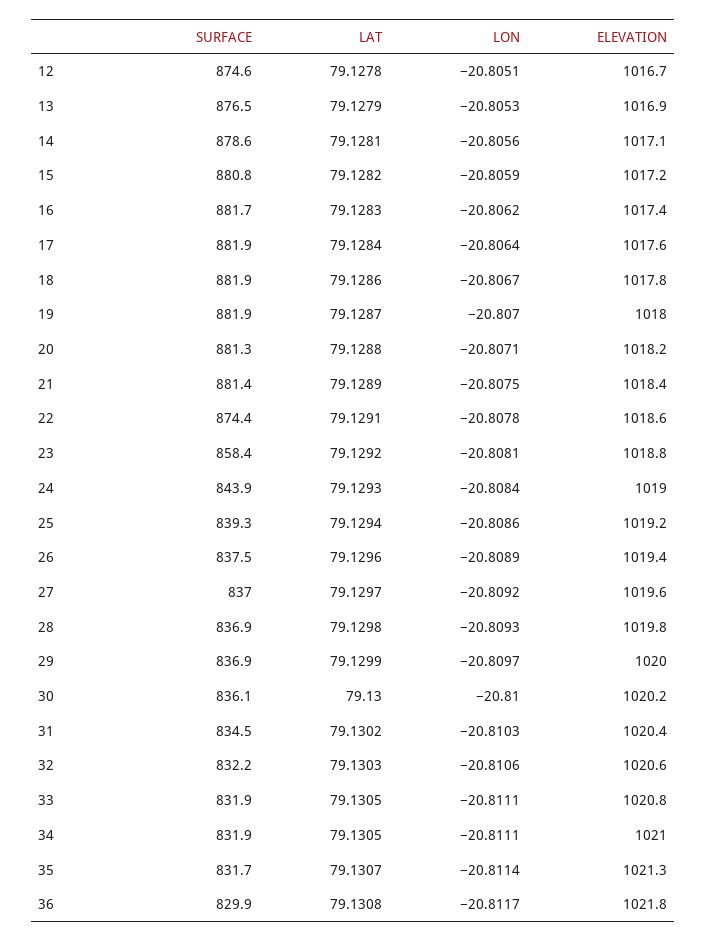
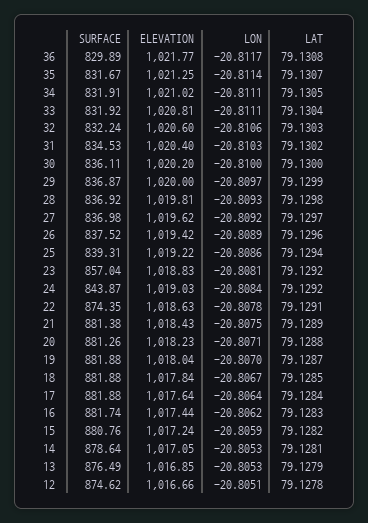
  {
    "SURFACE": {
      "12": 874.62,
      "13": 876.49,
      "14": 878.64,
      "15": 880.76,
      "16": 881.74,
      "17": 881.88,
      "18": 881.88,
      "19": 881.88,
      "20": 881.26,
      "21": 881.38,
      "22": 874.35,
-     "23": 858.4,
+     "23": 857.04,
      "24": 843.87,
      "25": 839.31,
      "26": 837.52,
      "27": 836.98,
      "28": 836.92,
      "29": 836.87,
      "30": 836.11,
      "31": 834.53,
      "32": 832.24,
      "33": 831.92,
      "34": 831.91,
      "35": 831.67,
      "36": 829.89
    },
    "LAT": {
      "12": 79.1278,
      "13": 79.1279,
      "14": 79.1281,
      "15": 79.1282,
      "16": 79.1283,
      "17": 79.1284,
-     "18": 79.1286,
+     "18": 79.1285,
      "19": 79.1287,
      "20": 79.1288,
      "21": 79.1289,
      "22": 79.1291,
      "23": 79.1292,
-     "24": 79.1293,
+     "24": 79.1292,
      "25": 79.1294,
      "26": 79.1296,
      "27": 79.1297,
      "28": 79.1298,
      "29": 79.1299,
      "30": 79.13,
      "31": 79.1302,
      "32": 79.1303,
-     "33": 79.1305,
+     "33": 79.1304,
      "34": 79.1305,
      "35": 79.1307,
      "36": 79.1308
    },
    "LON": {
      "12": -20.8051,
      "13": -20.8053,
-     "14": -20.8056,
+     "14": -20.8053,
      "15": -20.8059,
      "16": -20.8062,
      "17": -20.8064,
      "18": -20.8067,
      "19": -20.807,
      "20": -20.8071,
      "21": -20.8075,
      "22": -20.8078,
      "23": -20.8081,
      "24": -20.8084,
      "25": -20.8086,
      "26": -20.8089,
      "27": -20.8092,
      "28": -20.8093,
      "29": -20.8097,
      "30": -20.81,
      "31": -20.8103,
      "32": -20.8106,
      "33": -20.8111,
      "34": -20.8111,
      "35": -20.8114,
      "36": -20.8117
    },
    "ELEVATION": {
      "12": 1016.66,
      "13": 1016.85,
      "14": 1017.05,
      "15": 1017.24,
      "16": 1017.44,
      "17": 1017.64,
      "18": 1017.84,
      "19": 1018.04,
      "20": 1018.23,
      "21": 1018.43,
      "22": 1018.63,
      "23": 1018.83,
      "24": 1019.03,
      "25": 1019.22,
      "26": 1019.42,
      "27": 1019.62,
      "28": 1019.81,
      "29": 1020,
      "30": 1020.2,
      "31": 1020.4,
      "32": 1020.6,
      "33": 1020.81,
      "34": 1021.02,
      "35": 1021.25,
      "36": 1021.77
    }
  }

